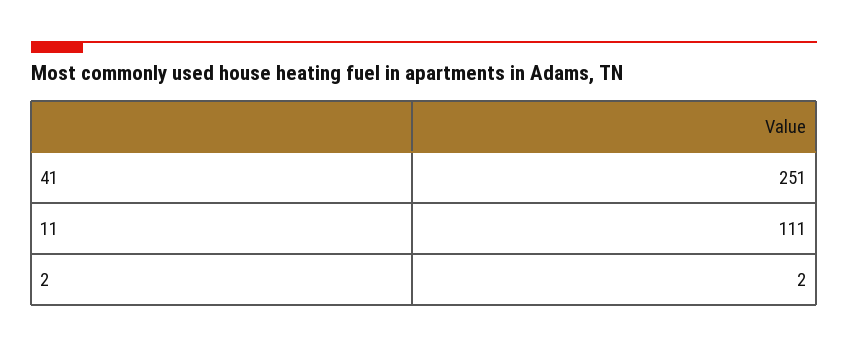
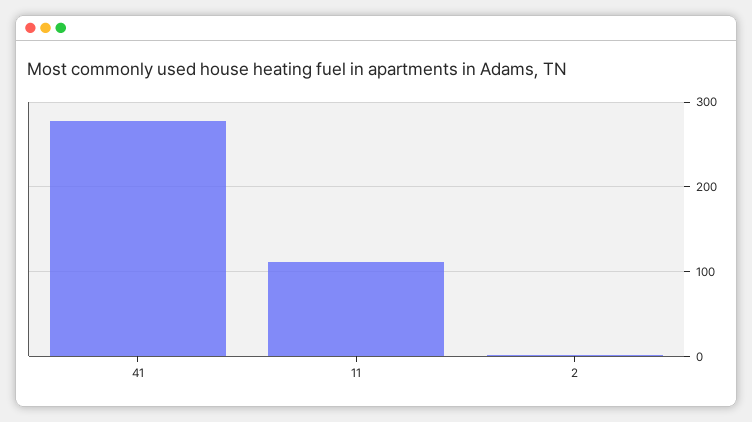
  {
-   "41": 251,
+   "41": 280,
    "11": 111,
    "2": 2
  }

